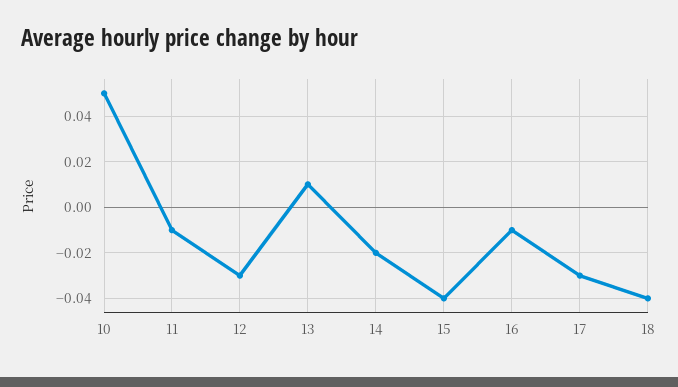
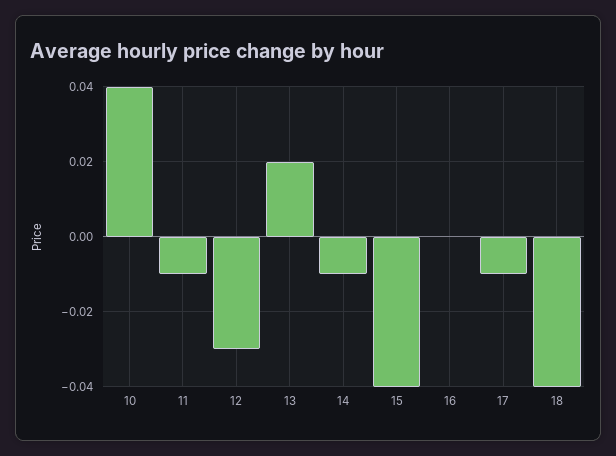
  {
-   "10": 0.05,
+   "10": 0.04,
    "11": -0.01,
    "12": -0.03,
-   "13": 0.01,
+   "13": 0.02,
-   "14": -0.02,
+   "14": -0.01,
    "15": -0.04,
-   "16": -0.01,
+   "16": 0,
-   "17": -0.03,
+   "17": -0.01,
    "18": -0.04
  }

